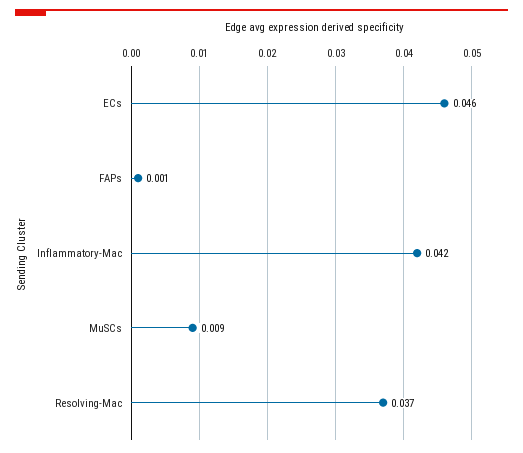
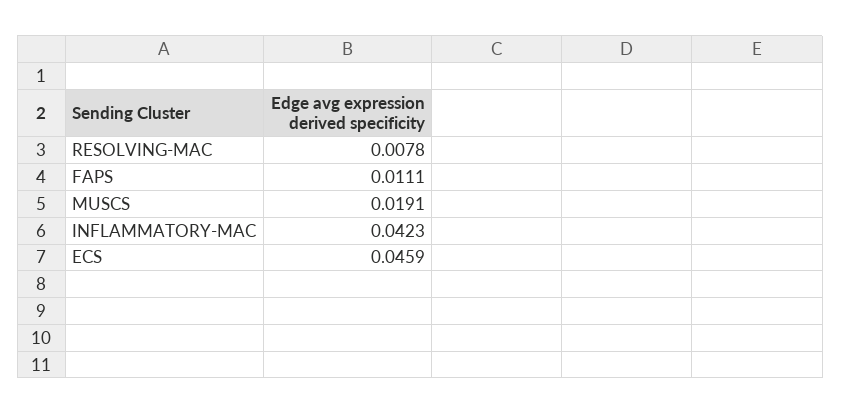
  {
    "ECs": 0.0459,
-   "FAPs": 0.001,
+   "FAPs": 0.0111,
    "Inflammatory-Mac": 0.0423,
-   "MuSCs": 0.009,
+   "MuSCs": 0.0191,
-   "Resolving-Mac": 0.037
+   "Resolving-Mac": 0.0078
  }

